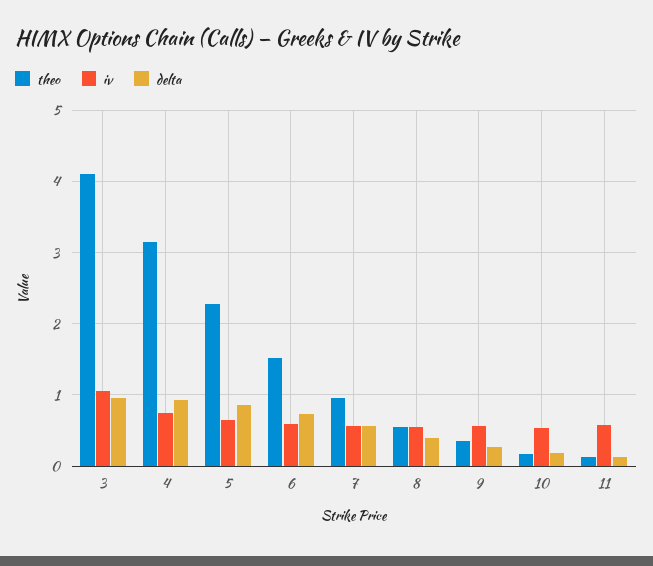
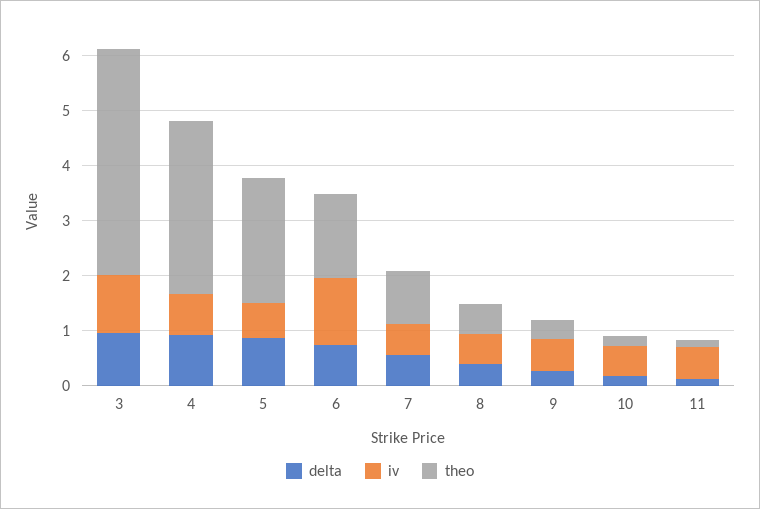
  {
    "theo": {
      "3": 4.1,
      "4": 3.1,
      "5": 2.3,
      "6": 1.5,
      "7": 1,
      "8": 0.5,
      "9": 0.4,
      "10": 0.2,
      "11": 0.1
    },
    "iv": {
      "3": 1.1,
      "4": 0.7,
      "5": 0.6,
-     "6": 0.6,
+     "6": 1.2,
      "7": 0.6,
      "8": 0.5,
      "9": 0.6,
      "10": 0.5,
      "11": 0.6
    },
    "delta": {
      "3": 1,
      "4": 0.9,
      "5": 0.9,
      "6": 0.7,
      "7": 0.6,
      "8": 0.4,
      "9": 0.3,
      "10": 0.2,
      "11": 0.1
    }
  }

